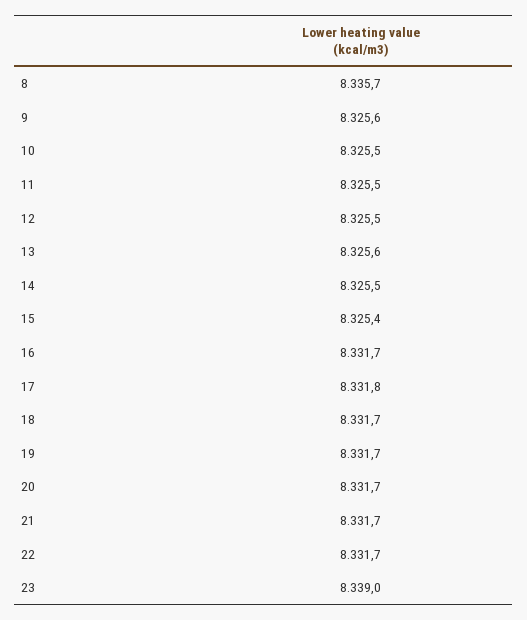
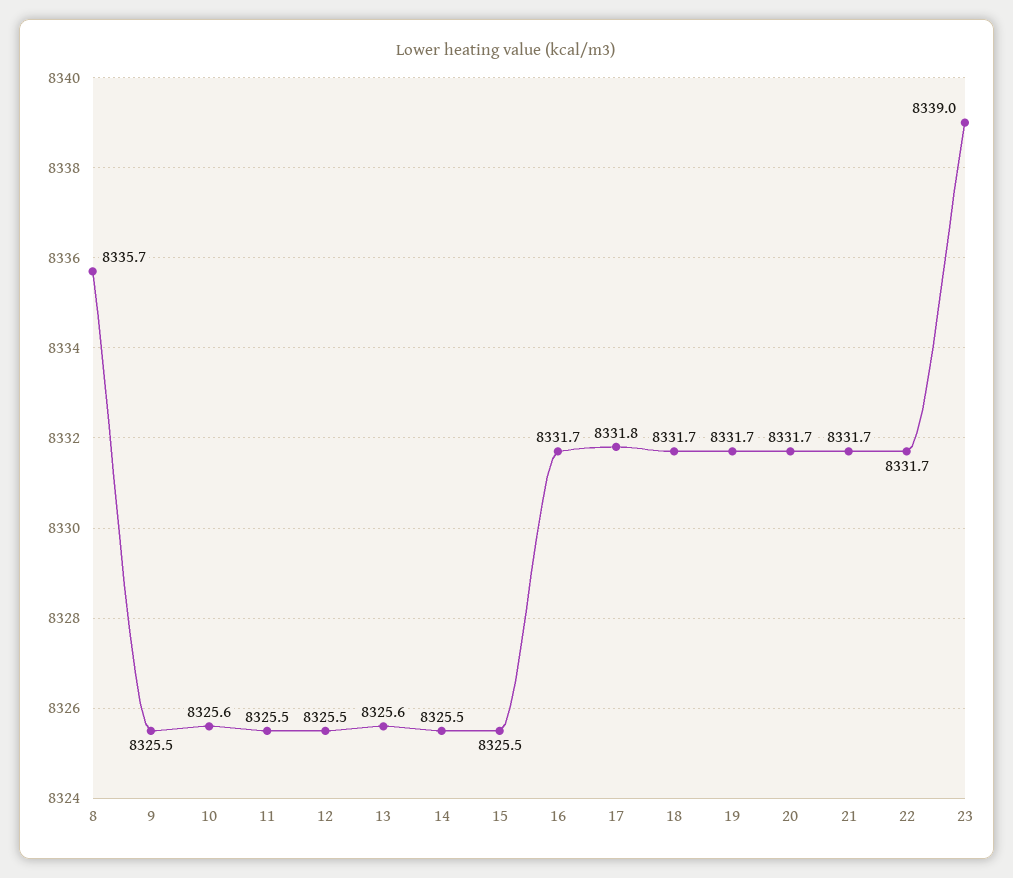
  {
    "8": 8335.7,
-   "9": 8325.6,
+   "9": 8325.5,
-   "10": 8325.5,
+   "10": 8325.6,
    "11": 8325.5,
    "12": 8325.5,
    "13": 8325.6,
    "14": 8325.5,
-   "15": 8325.4,
+   "15": 8325.5,
    "16": 8331.7,
    "17": 8331.8,
    "18": 8331.7,
    "19": 8331.7,
    "20": 8331.7,
    "21": 8331.7,
    "22": 8331.7,
    "23": 8339
  }

